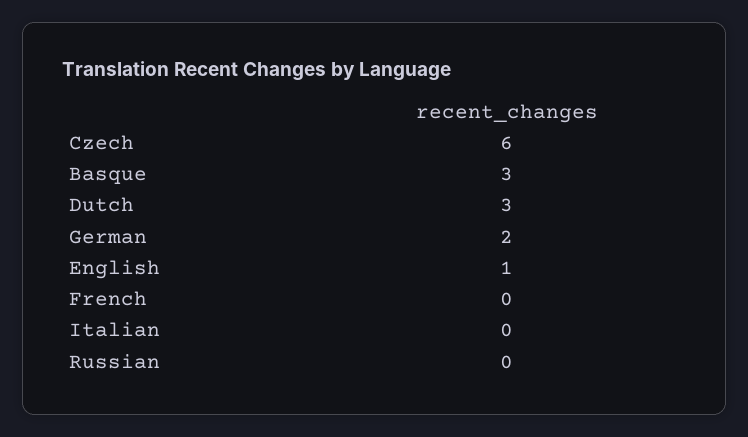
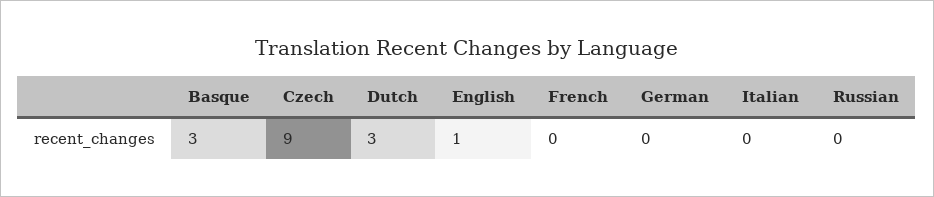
  {
-   "Czech": 6,
+   "Czech": 9,
    "Basque": 3,
    "Dutch": 3,
-   "German": 2,
+   "German": 0,
    "English": 1,
    "French": 0,
    "Italian": 0,
    "Russian": 0
  }

